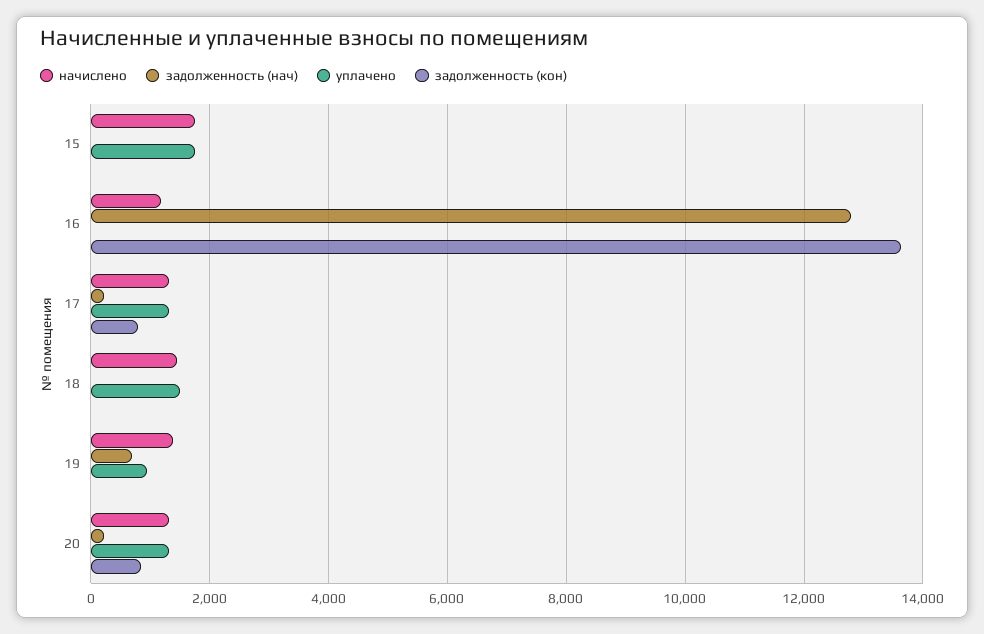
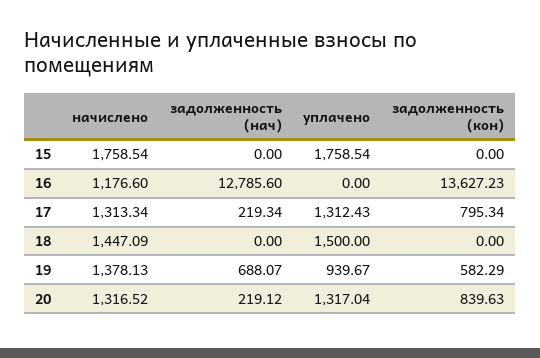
  {
    "начислено": {
      "15": 1758.54,
      "16": 1176.6,
      "17": 1313.34,
      "18": 1447.09,
      "19": 1378.13,
      "20": 1316.52
    },
    "задолженность (нач)": {
      "15": 0,
      "16": 12785.6,
      "17": 219.34,
      "18": 0,
      "19": 688.07,
      "20": 219.12
    },
    "уплачено": {
      "15": 1758.54,
      "16": 0,
      "17": 1312.43,
      "18": 1500,
      "19": 939.67,
      "20": 1317.04
    },
    "задолженность (кон)": {
      "15": 0,
      "16": 13627.23,
      "17": 795.34,
      "18": 0,
-     "19": 0,
+     "19": 582.29,
      "20": 839.63
    }
  }

